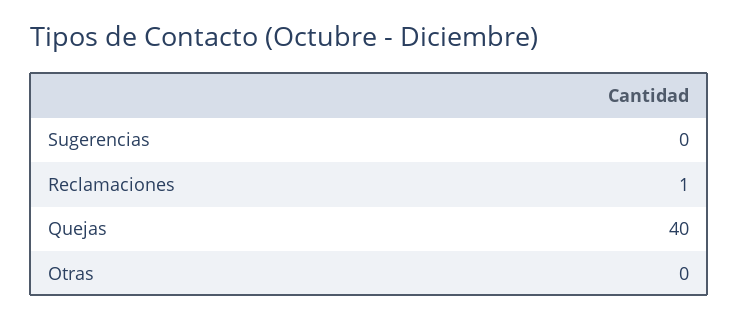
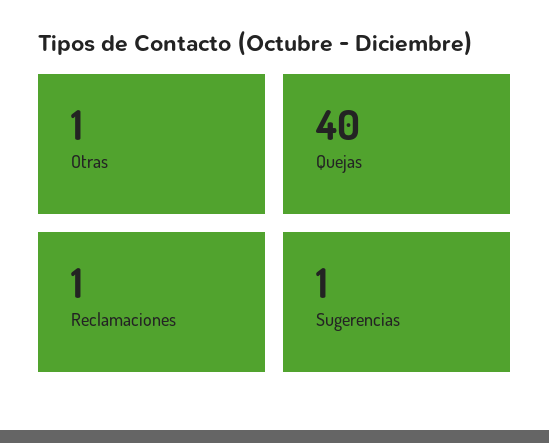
  {
-   "Sugerencias": 0,
+   "Sugerencias": 1,
    "Reclamaciones": 1,
    "Quejas": 40,
-   "Otras": 0
+   "Otras": 1
  }

